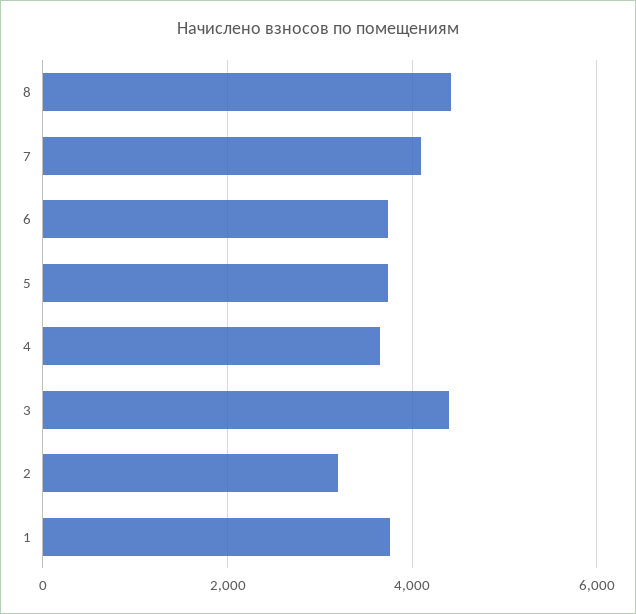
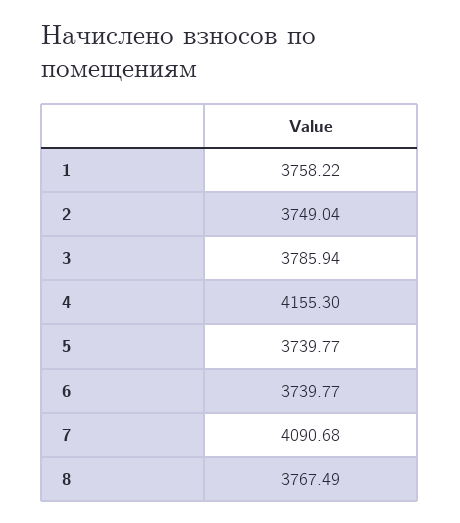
  {
-   "8": 4400,
+   "8": 3767.49,
    "7": 4090.68,
    "6": 3739.77,
    "5": 3739.77,
-   "4": 3600,
+   "4": 4155.3,
-   "3": 4400,
+   "3": 3785.94,
-   "2": 3200,
+   "2": 3749.04,
    "1": 3758.22
  }

